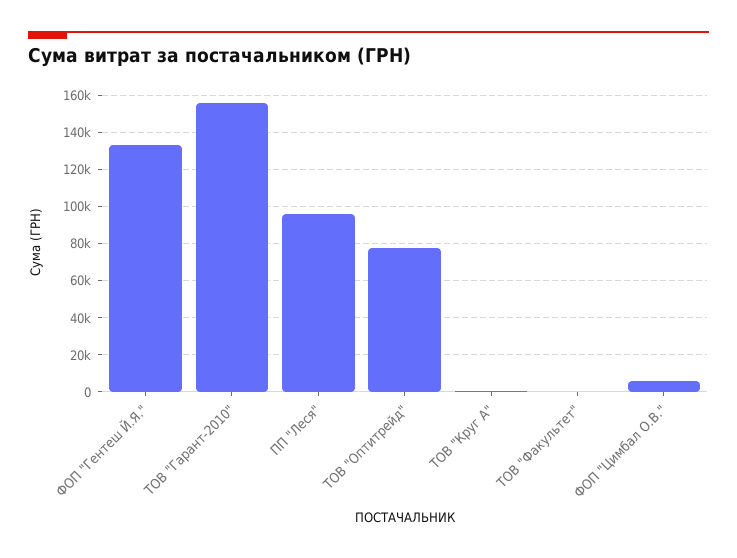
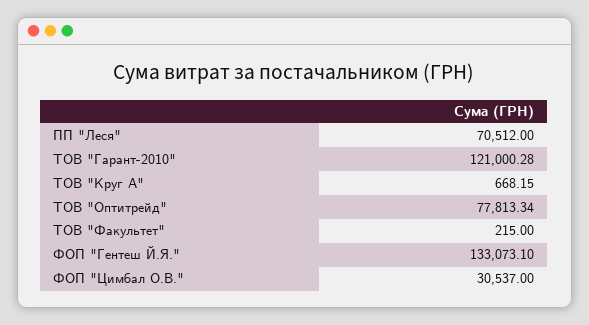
  {
    "ФОП \"Гентеш Й.Я.\"": 133073.1,
-   "ТОВ \"Гарант-2010\"": 155000,
+   "ТОВ \"Гарант-2010\"": 121000.28,
-   "ПП \"Леся\"": 95000,
+   "ПП \"Леся\"": 70512,
    "ТОВ \"Оптитрейд\"": 77813.34,
    "ТОВ \"Круг А\"": 668.15,
    "ТОВ \"Факультет\"": 215,
-   "ФОП \"Цимбал О.В.\"": 5000
+   "ФОП \"Цимбал О.В.\"": 30537
  }

